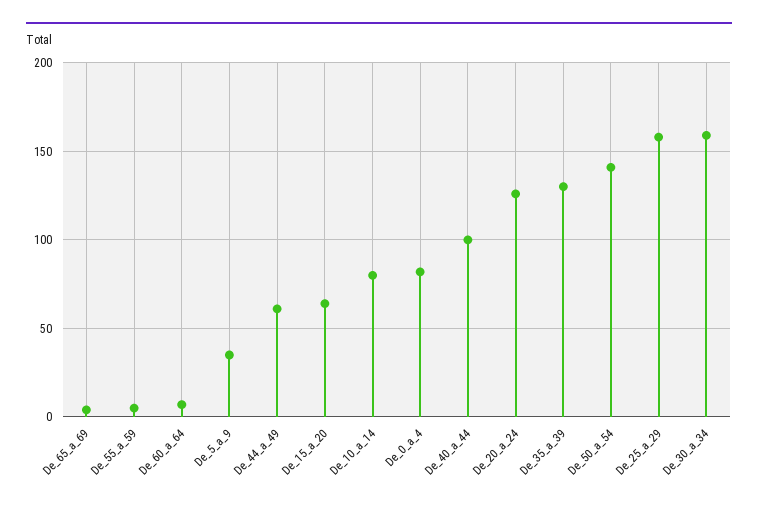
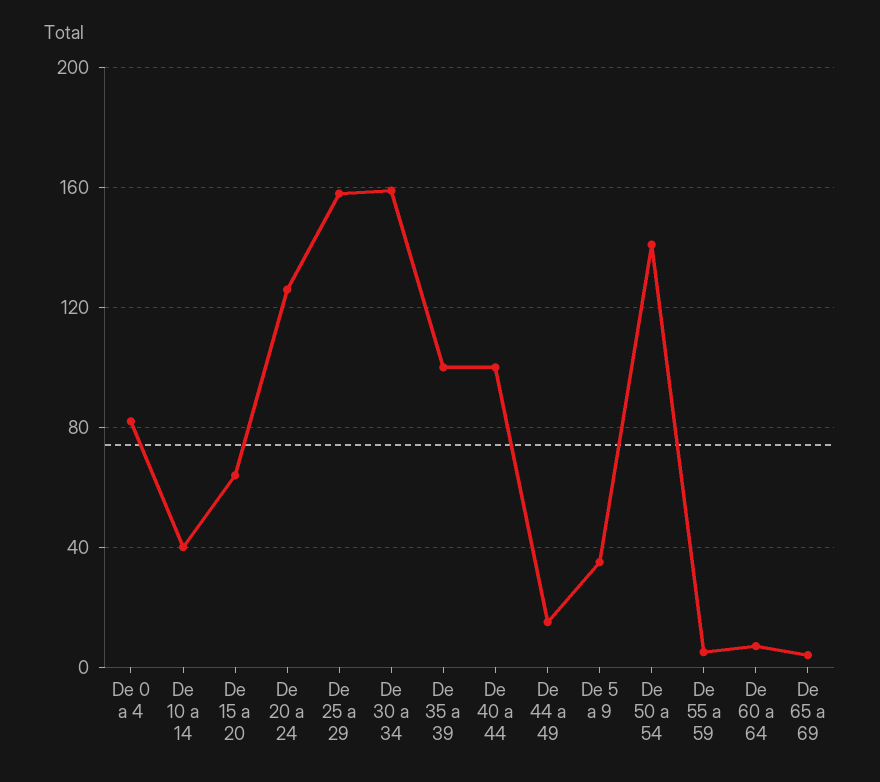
  {
    "De_65_a_69": 5,
    "De_55_a_59": 5,
    "De_60_a_64": 5,
    "De_5_a_9": 35,
-   "De_44_a_49": 60,
+   "De_44_a_49": 15,
    "De_15_a_20": 65,
-   "De_10_a_14": 80,
+   "De_10_a_14": 40,
    "De_0_a_4": 80,
    "De_40_a_44": 100,
    "De_20_a_24": 125,
-   "De_35_a_39": 130,
+   "De_35_a_39": 100,
    "De_50_a_54": 140,
    "De_25_a_29": 160,
    "De_30_a_34": 160
  }

